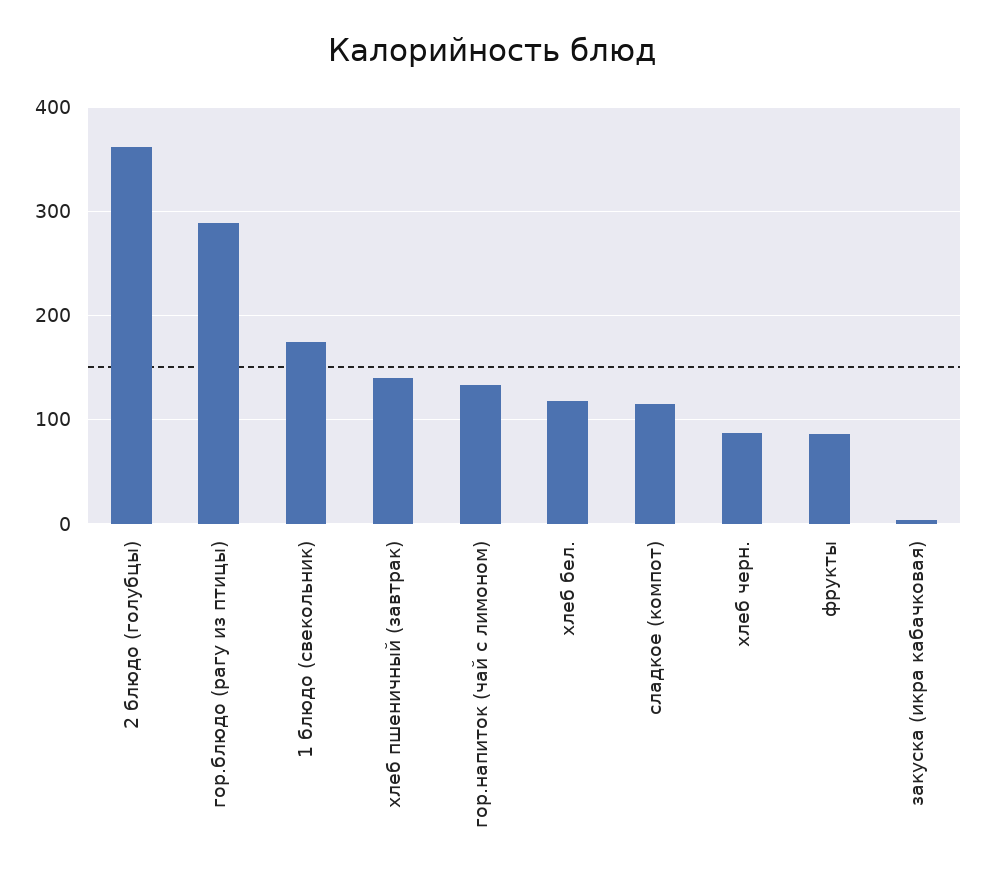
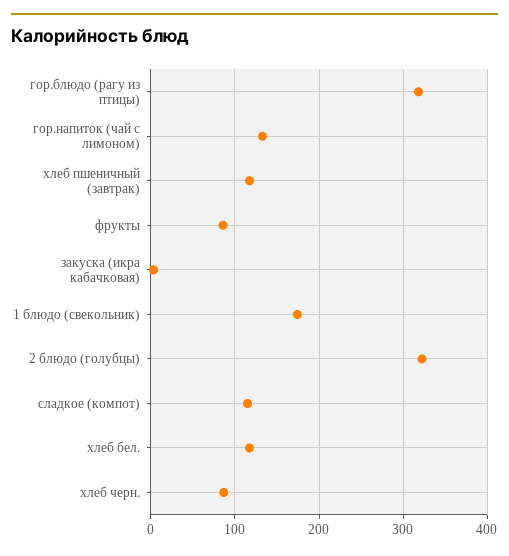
  {
-   "2 блюдо (голубцы)": 360,
+   "2 блюдо (голубцы)": 320,
-   "гор.блюдо (рагу из птицы)": 290,
+   "гор.блюдо (рагу из птицы)": 320,
    "1 блюдо (свекольник)": 170,
-   "хлеб пшеничный (завтрак)": 140,
+   "хлеб пшеничный (завтрак)": 120,
    "гор.напиток (чай с лимоном)": 130,
    "хлеб бел.": 120,
    "сладкое (компот)": 120,
    "хлеб черн.": 90,
    "фрукты": 90,
    "закуска (икра кабачковая)": 0
  }

